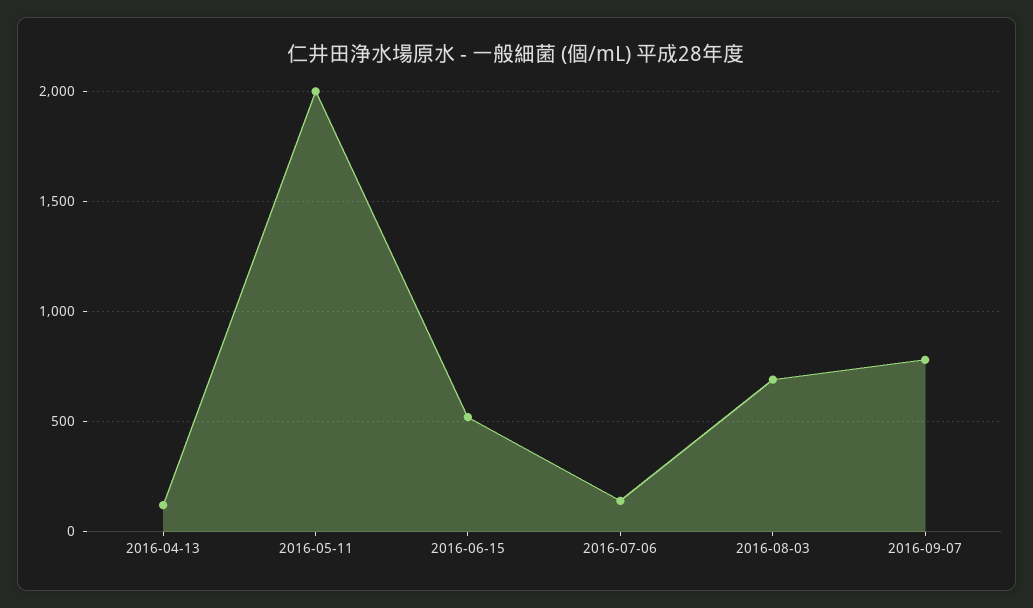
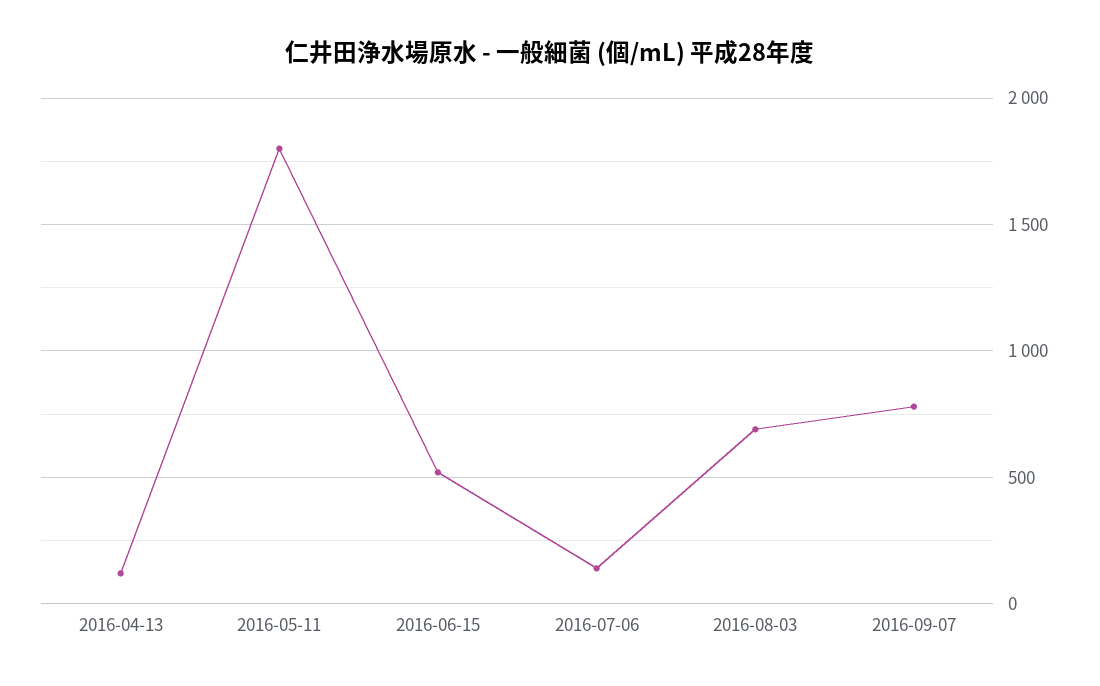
  {
    "2016-04-13": 100,
-   "2016-05-11": 2000,
+   "2016-05-11": 1800,
    "2016-06-15": 500,
    "2016-07-06": 150,
    "2016-08-03": 700,
    "2016-09-07": 800
  }

